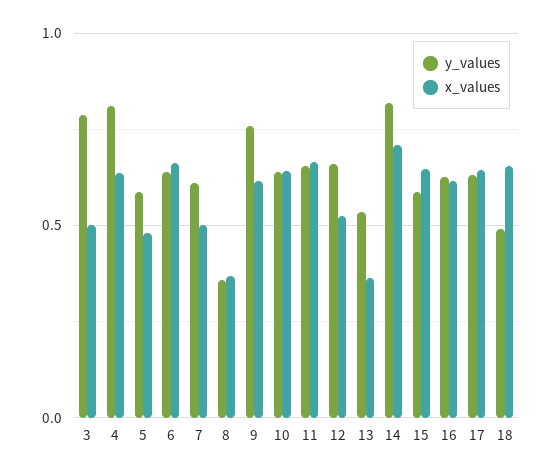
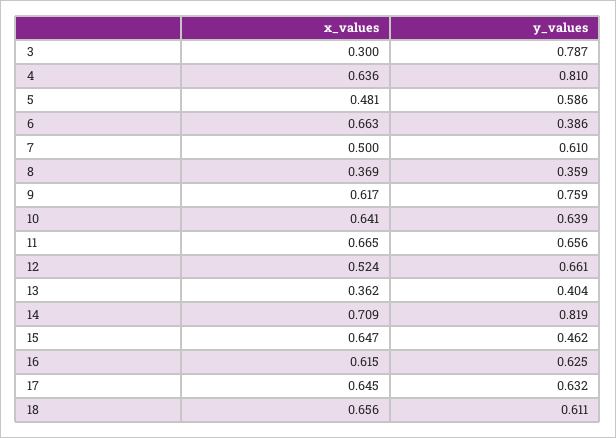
  {
    "y_values": {
      "3": 0.787,
      "4": 0.81,
      "5": 0.586,
-     "6": 0.65,
+     "6": 0.386,
      "7": 0.61,
      "8": 0.359,
      "9": 0.759,
      "10": 0.639,
      "11": 0.656,
      "12": 0.661,
-     "13": 0.55,
+     "13": 0.404,
      "14": 0.819,
-     "15": 0.6,
+     "15": 0.462,
      "16": 0.625,
      "17": 0.632,
-     "18": 0.5
+     "18": 0.611
    },
    "x_values": {
-     "3": 0.5,
+     "3": 0.3,
      "4": 0.636,
      "5": 0.481,
      "6": 0.663,
      "7": 0.5,
      "8": 0.369,
      "9": 0.617,
      "10": 0.641,
      "11": 0.665,
      "12": 0.524,
      "13": 0.362,
      "14": 0.709,
      "15": 0.647,
      "16": 0.615,
      "17": 0.645,
      "18": 0.656
    }
  }

